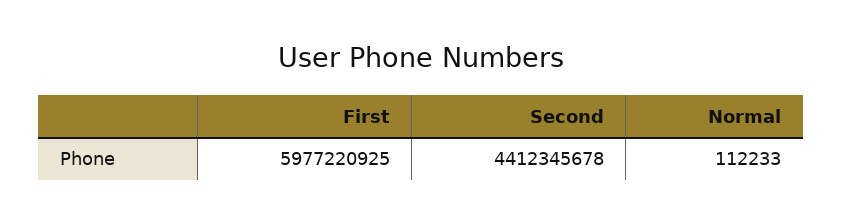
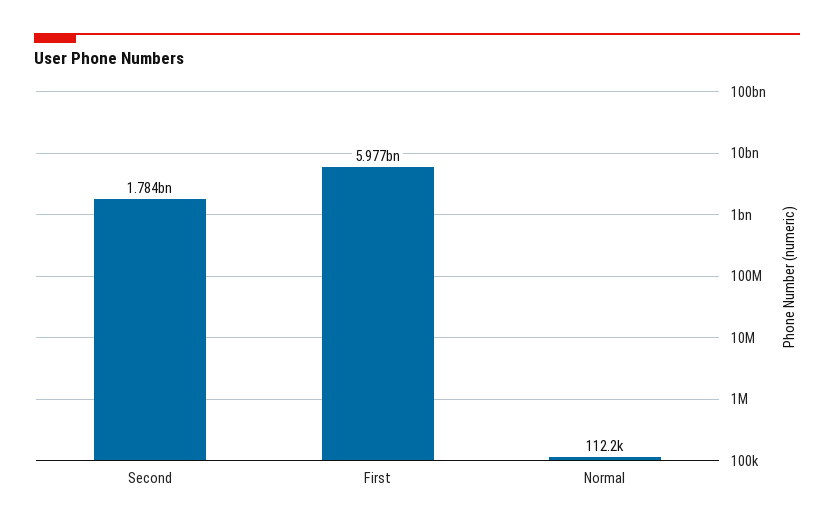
  {
    "First": 5977220925,
-   "Second": 4412345678,
+   "Second": 1784000000,
    "Normal": 112233
  }

